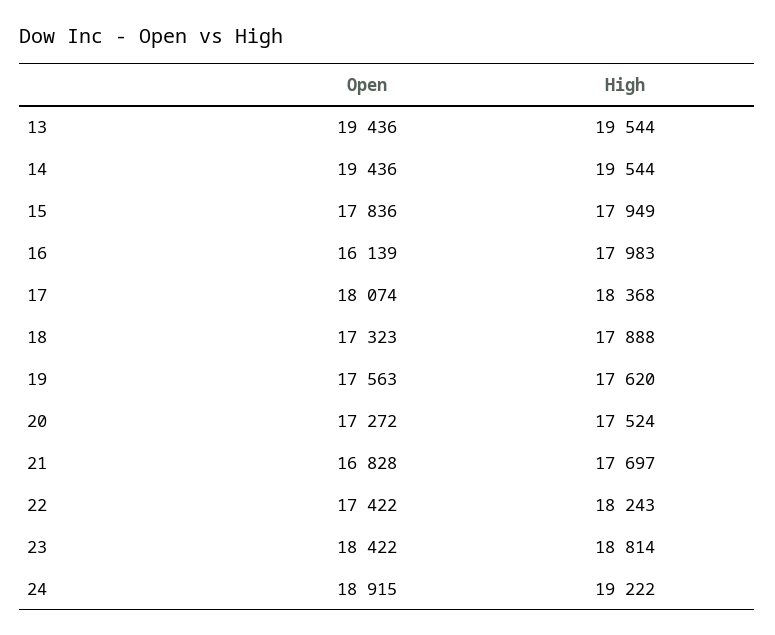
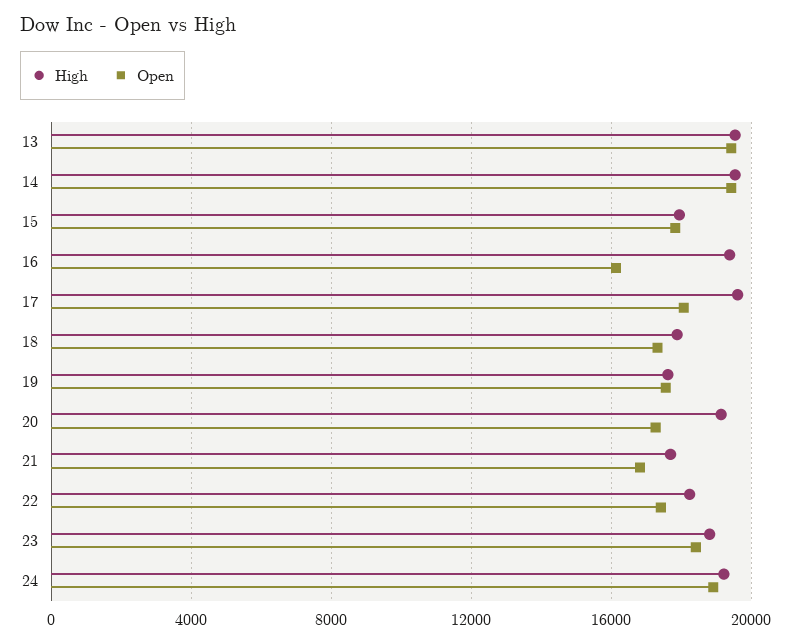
  {
    "Open": {
      "13": 19436,
      "14": 19436,
      "15": 17836,
      "16": 16139,
      "17": 18074,
      "18": 17323,
      "19": 17563,
      "20": 17272,
      "21": 16828,
      "22": 17422,
      "23": 18422,
      "24": 18915
    },
    "High": {
      "13": 19544,
      "14": 19544,
      "15": 17949,
-     "16": 17983,
+     "16": 19500,
-     "17": 18368,
+     "17": 19500,
      "18": 17888,
      "19": 17620,
-     "20": 17524,
+     "20": 19000,
      "21": 17697,
      "22": 18243,
      "23": 18814,
      "24": 19222
    }
  }

